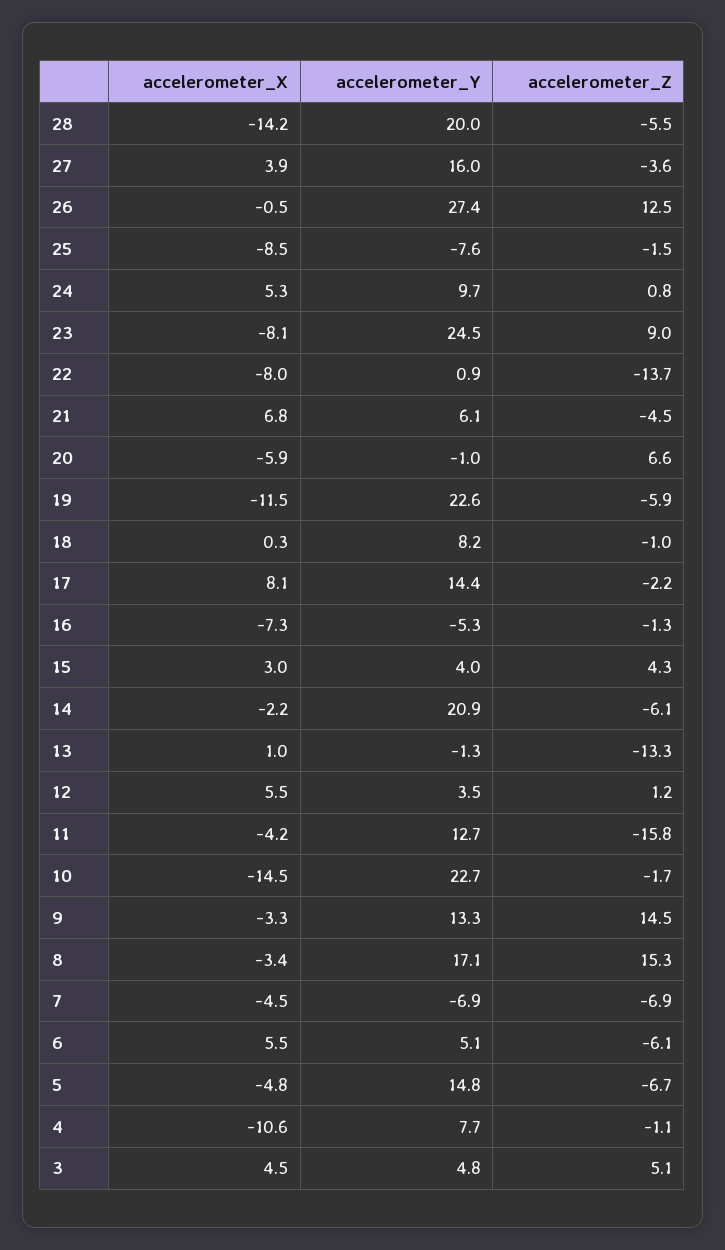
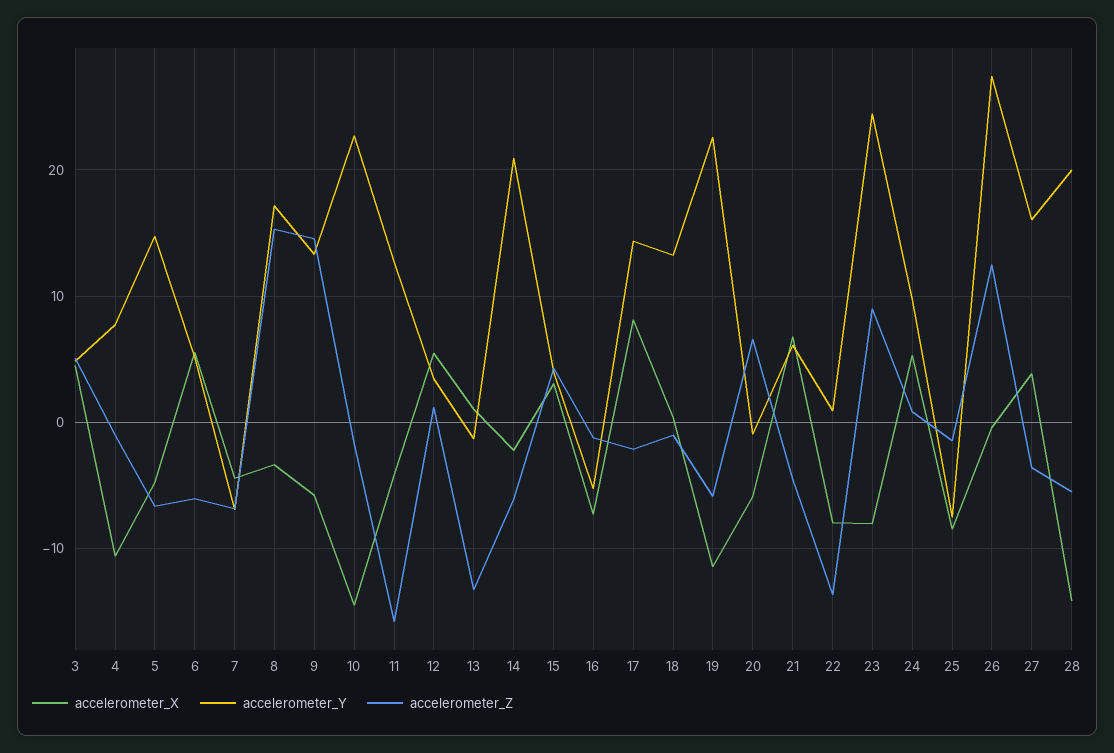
  {
    "accelerometer_X": {
      "28": -14.2,
      "27": 3.9,
      "26": -0.5,
      "25": -8.5,
      "24": 5.3,
      "23": -8.1,
      "22": -8,
      "21": 6.8,
      "20": -5.9,
      "19": -11.5,
      "18": 0.3,
      "17": 8.1,
      "16": -7.3,
      "15": 3,
      "14": -2.2,
      "13": 1,
      "12": 5.5,
      "11": -4.2,
      "10": -14.5,
-     "9": -3.3,
+     "9": -6,
      "8": -3.4,
      "7": -4.5,
      "6": 5.5,
      "5": -4.8,
      "4": -10.6,
      "3": 4.5
    },
    "accelerometer_Y": {
      "28": 20,
      "27": 16,
      "26": 27.4,
      "25": -7.6,
      "24": 9.7,
      "23": 24.5,
      "22": 0.9,
      "21": 6.1,
      "20": -1,
      "19": 22.6,
-     "18": 8.2,
+     "18": 13,
      "17": 14.4,
      "16": -5.3,
      "15": 4,
      "14": 20.9,
      "13": -1.3,
      "12": 3.5,
      "11": 12.7,
      "10": 22.7,
      "9": 13.3,
      "8": 17.1,
      "7": -6.9,
      "6": 5.1,
      "5": 14.8,
      "4": 7.7,
      "3": 4.8
    },
    "accelerometer_Z": {
      "28": -5.5,
      "27": -3.6,
      "26": 12.5,
      "25": -1.5,
      "24": 0.8,
      "23": 9,
      "22": -13.7,
      "21": -4.5,
      "20": 6.6,
      "19": -5.9,
      "18": -1,
      "17": -2.2,
      "16": -1.3,
      "15": 4.3,
      "14": -6.1,
      "13": -13.3,
      "12": 1.2,
      "11": -15.8,
      "10": -1.7,
      "9": 14.5,
      "8": 15.3,
      "7": -6.9,
      "6": -6.1,
      "5": -6.7,
      "4": -1.1,
      "3": 5.1
    }
  }

